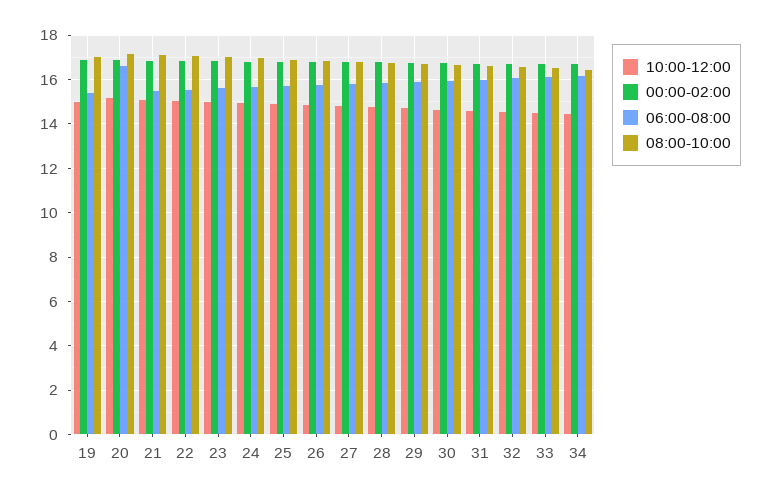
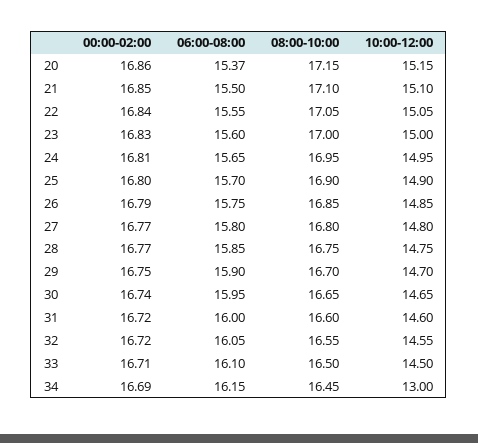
  {
    "10:00-12:00": {
-     "19": 15,
      "20": 15.15,
      "21": 15.1,
      "22": 15.05,
      "23": 15,
      "24": 14.95,
      "25": 14.9,
      "26": 14.85,
      "27": 14.8,
      "28": 14.75,
      "29": 14.7,
      "30": 14.65,
      "31": 14.6,
      "32": 14.55,
      "33": 14.5,
-     "34": 14.5
+     "34": 13
    },
    "00:00-02:00": {
-     "19": 17,
      "20": 16.86,
      "21": 16.85,
      "22": 16.84,
      "23": 16.83,
      "24": 16.81,
      "25": 16.8,
      "26": 16.79,
      "27": 16.77,
      "28": 16.77,
      "29": 16.75,
      "30": 16.74,
      "31": 16.72,
      "32": 16.72,
      "33": 16.71,
      "34": 16.69
    },
    "06:00-08:00": {
-     "19": 15.5,
-     "20": 16.5,
+     "20": 15.37,
      "21": 15.5,
      "22": 15.55,
      "23": 15.6,
      "24": 15.65,
      "25": 15.7,
      "26": 15.75,
      "27": 15.8,
      "28": 15.85,
      "29": 15.9,
      "30": 15.95,
      "31": 16,
      "32": 16.05,
      "33": 16.1,
      "34": 16.15
    },
    "08:00-10:00": {
-     "19": 17,
      "20": 17.15,
      "21": 17.1,
      "22": 17.05,
      "23": 17,
      "24": 16.95,
      "25": 16.9,
      "26": 16.85,
      "27": 16.8,
      "28": 16.75,
      "29": 16.7,
      "30": 16.65,
      "31": 16.6,
      "32": 16.55,
      "33": 16.5,
      "34": 16.45
    }
  }

